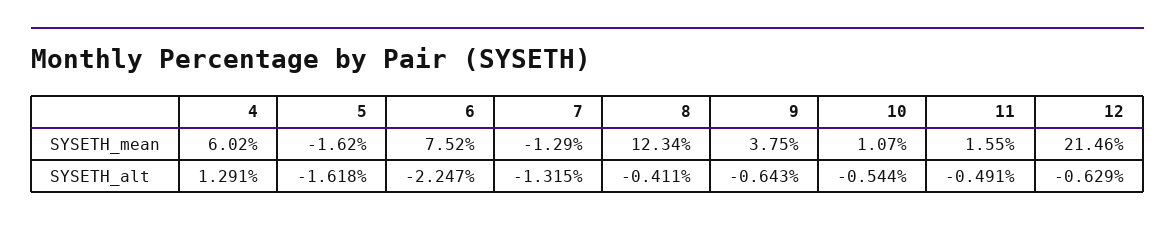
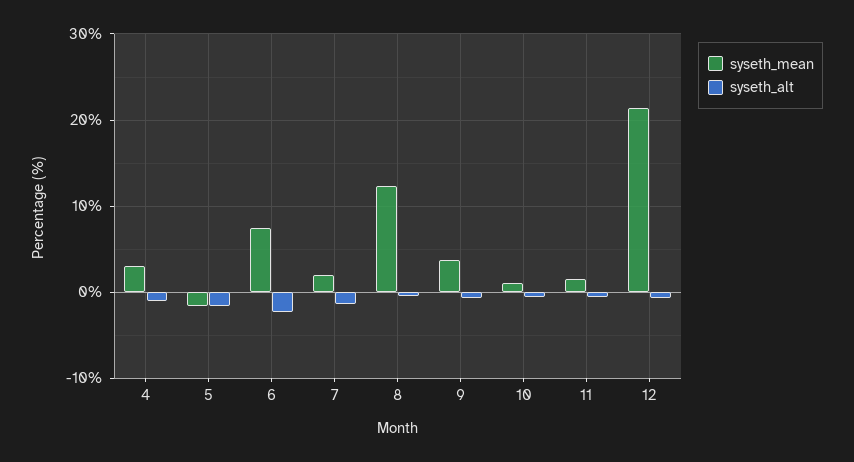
  {
    "SYSETH_mean": {
-     "4": 6.02,
+     "4": 3,
      "5": -1.62,
      "6": 7.52,
-     "7": -1.29,
+     "7": 2,
      "8": 12.34,
      "9": 3.75,
      "10": 1.07,
      "11": 1.55,
      "12": 21.46
    },
    "SYSETH_alt": {
-     "4": 1.291,
+     "4": -1,
      "5": -1.618,
      "6": -2.247,
      "7": -1.315,
      "8": -0.411,
      "9": -0.643,
      "10": -0.544,
      "11": -0.491,
      "12": -0.629
    }
  }

